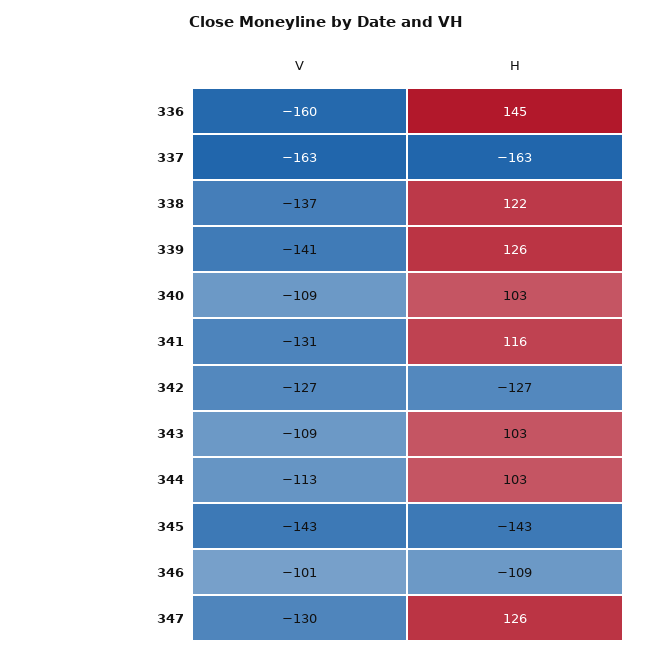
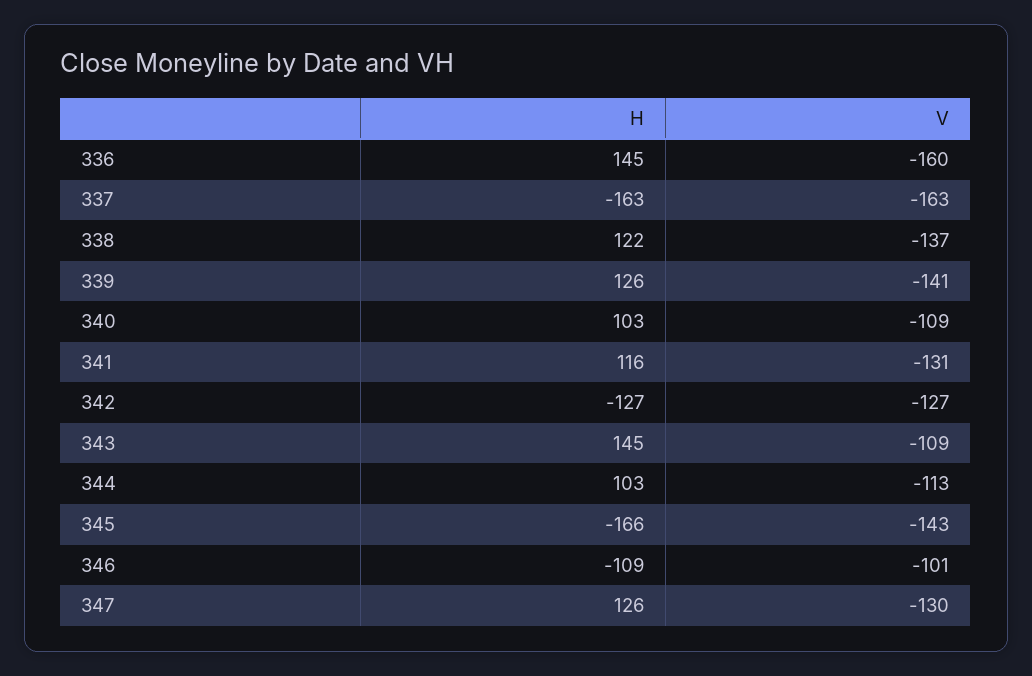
  {
    "V": {
      "336": -160,
      "337": -163,
      "338": -137,
      "339": -141,
      "340": -109,
      "341": -131,
      "342": -127,
      "343": -109,
      "344": -113,
      "345": -143,
      "346": -101,
      "347": -130
    },
    "H": {
      "336": 145,
      "337": -163,
      "338": 122,
      "339": 126,
      "340": 103,
      "341": 116,
      "342": -127,
-     "343": 103,
+     "343": 145,
      "344": 103,
-     "345": -143,
+     "345": -166,
      "346": -109,
      "347": 126
    }
  }

